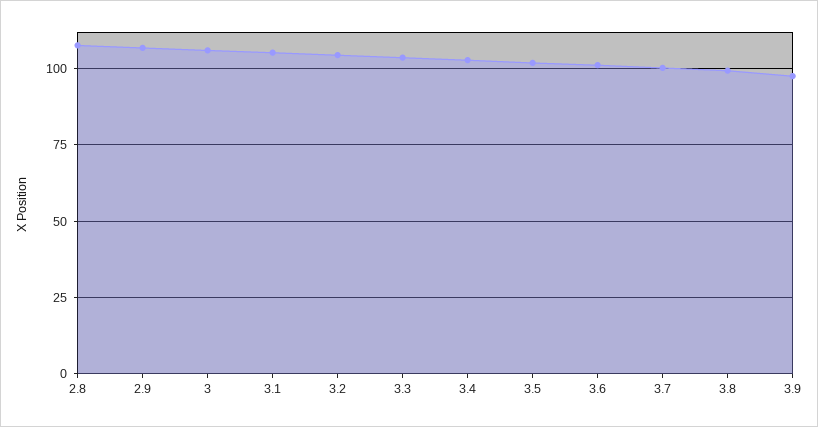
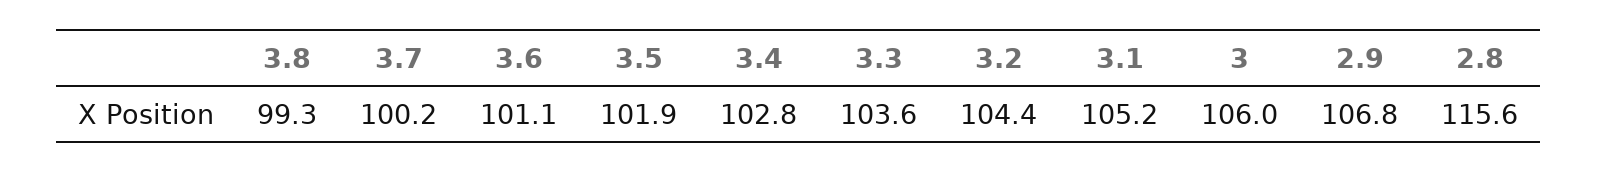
  {
-   "2.8": 107.5,
+   "2.8": 115.6,
    "2.9": 106.8,
    "3": 106,
    "3.1": 105.2,
    "3.2": 104.4,
    "3.3": 103.6,
    "3.4": 102.8,
    "3.5": 101.9,
    "3.6": 101.1,
    "3.7": 100.2,
-   "3.8": 99.3,
+   "3.8": 99.3
-   "3.9": 97.5
  }

